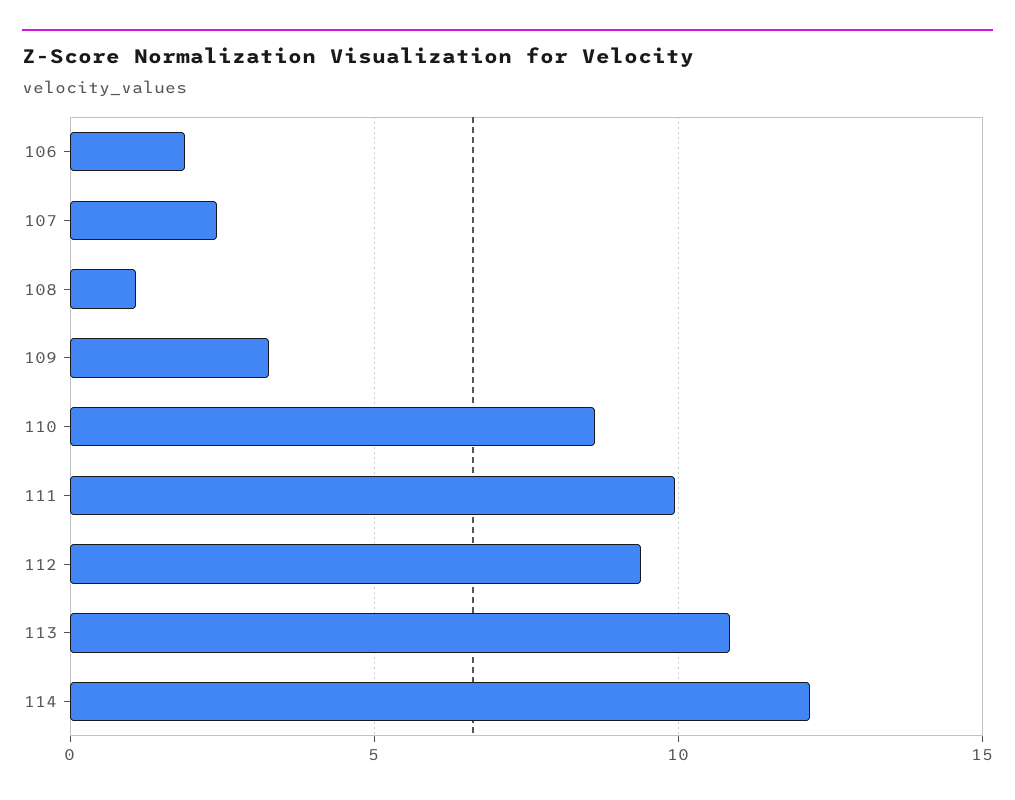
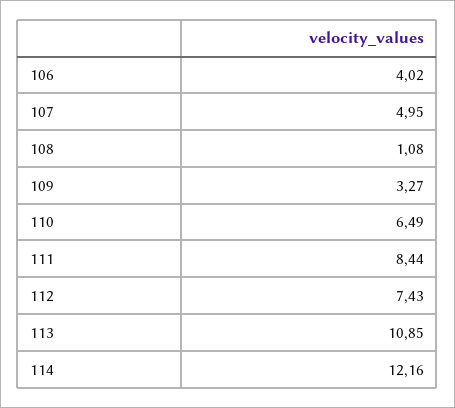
  {
-   "106": 2,
+   "106": 4.02,
-   "107": 2.5,
+   "107": 4.95,
    "108": 1.08,
    "109": 3.27,
-   "110": 8.5,
+   "110": 6.49,
-   "111": 10,
+   "111": 8.44,
-   "112": 9.5,
+   "112": 7.43,
    "113": 10.85,
    "114": 12.16
  }

